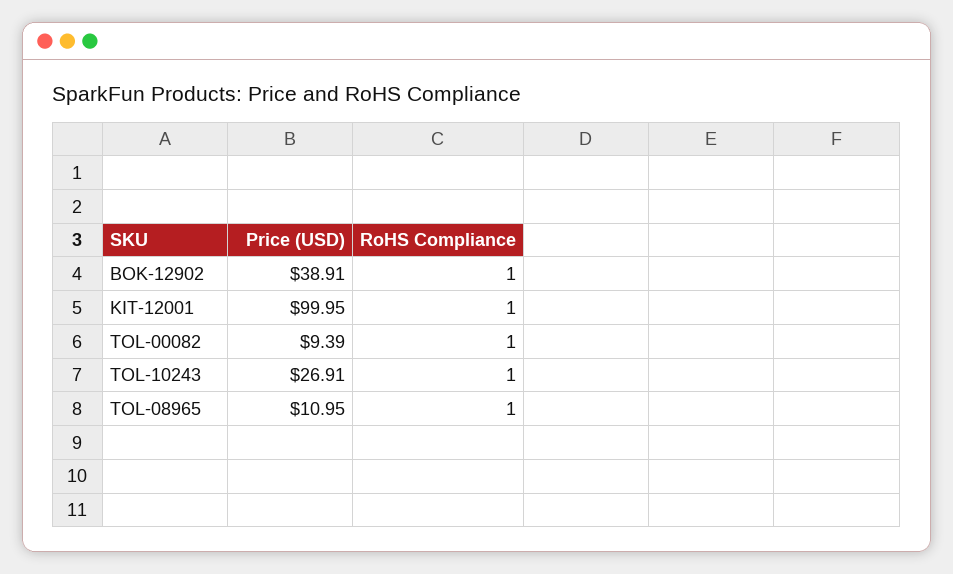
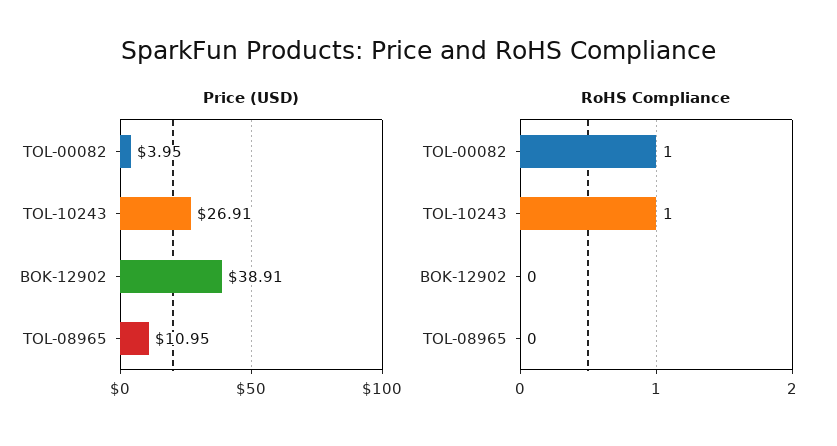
  {
    "Price (USD)": {
      "BOK-12902": 38.91,
-     "KIT-12001": 99.95,
-     "TOL-00082": 9.39,
+     "TOL-00082": 3.95,
      "TOL-10243": 26.91,
      "TOL-08965": 10.95
    },
    "RoHS Compliance": {
-     "BOK-12902": 1,
+     "BOK-12902": 0,
-     "KIT-12001": 1,
      "TOL-00082": 1,
      "TOL-10243": 1,
-     "TOL-08965": 1
+     "TOL-08965": 0
    }
  }

